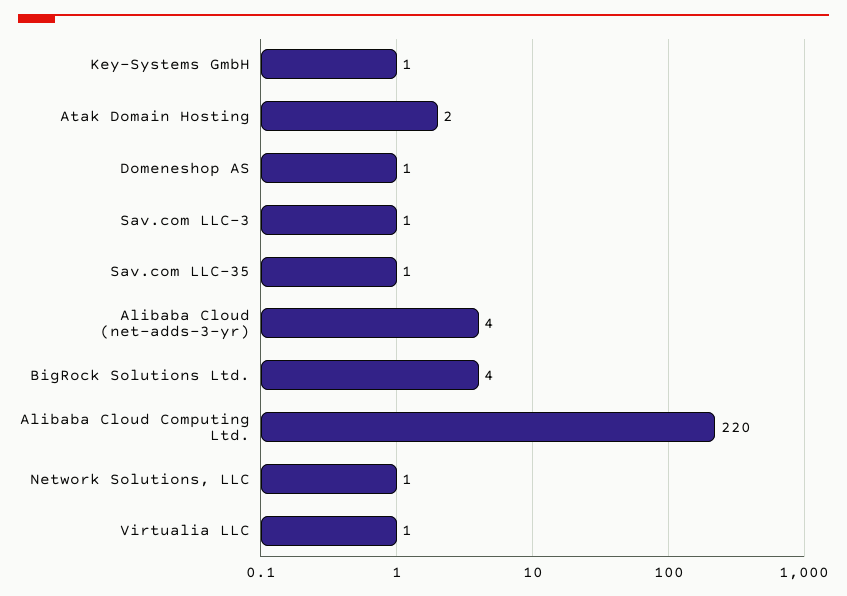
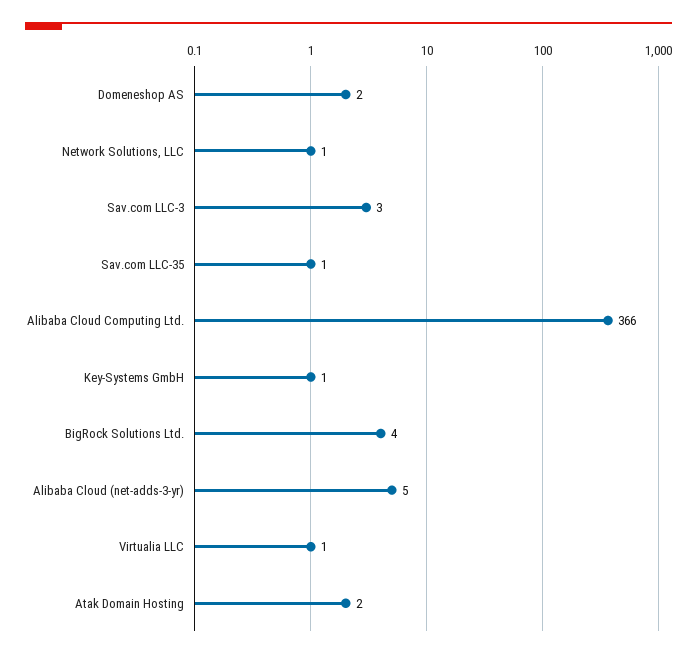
  {
    "Key-Systems GmbH": 1,
    "Atak Domain Hosting": 2,
-   "Domeneshop AS": 1,
+   "Domeneshop AS": 2,
-   "Sav.com LLC-3": 1,
+   "Sav.com LLC-3": 3,
    "Sav.com LLC-35": 1,
-   "Alibaba Cloud (net-adds-3-yr)": 4,
+   "Alibaba Cloud (net-adds-3-yr)": 5,
    "BigRock Solutions Ltd.": 4,
-   "Alibaba Cloud Computing Ltd.": 220,
+   "Alibaba Cloud Computing Ltd.": 366,
    "Network Solutions, LLC": 1,
    "Virtualia LLC": 1
  }

